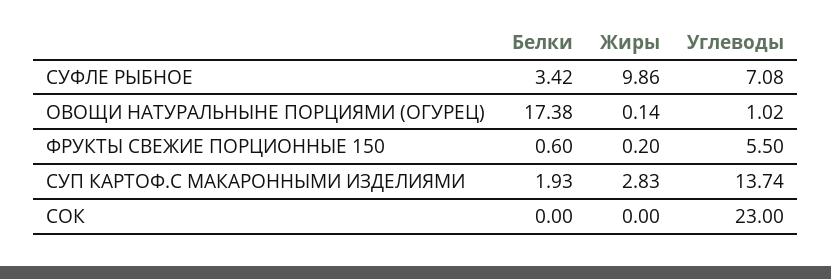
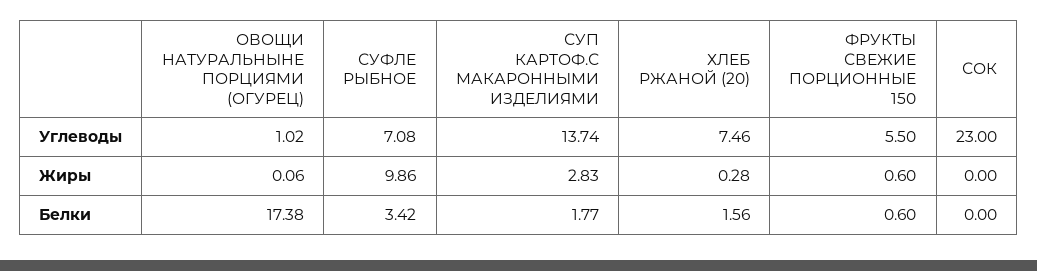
  {
    "Белки": {
      "СУФЛЕ РЫБНОЕ": 3.42,
      "ОВОЩИ НАТУРАЛЬНЫНЕ ПОРЦИЯМИ (ОГУРЕЦ)": 17.38,
      "ФРУКТЫ СВЕЖИЕ ПОРЦИОННЫЕ 150": 0.6,
-     "СУП КАРТОФ.С МАКАРОННЫМИ ИЗДЕЛИЯМИ": 1.93,
+     "СУП КАРТОФ.С МАКАРОННЫМИ ИЗДЕЛИЯМИ": 1.77,
-     "СОК": 0
+     "СОК": 0,
+     "ХЛЕБ РЖАНОЙ (20)": 1.56
    },
    "Жиры": {
      "СУФЛЕ РЫБНОЕ": 9.86,
-     "ОВОЩИ НАТУРАЛЬНЫНЕ ПОРЦИЯМИ (ОГУРЕЦ)": 0.14,
+     "ОВОЩИ НАТУРАЛЬНЫНЕ ПОРЦИЯМИ (ОГУРЕЦ)": 0.06,
-     "ФРУКТЫ СВЕЖИЕ ПОРЦИОННЫЕ 150": 0.2,
+     "ФРУКТЫ СВЕЖИЕ ПОРЦИОННЫЕ 150": 0.6,
      "СУП КАРТОФ.С МАКАРОННЫМИ ИЗДЕЛИЯМИ": 2.83,
-     "СОК": 0
+     "СОК": 0,
+     "ХЛЕБ РЖАНОЙ (20)": 0.28
    },
    "Углеводы": {
      "СУФЛЕ РЫБНОЕ": 7.08,
      "ОВОЩИ НАТУРАЛЬНЫНЕ ПОРЦИЯМИ (ОГУРЕЦ)": 1.02,
      "ФРУКТЫ СВЕЖИЕ ПОРЦИОННЫЕ 150": 5.5,
      "СУП КАРТОФ.С МАКАРОННЫМИ ИЗДЕЛИЯМИ": 13.74,
-     "СОК": 23
+     "СОК": 23,
+     "ХЛЕБ РЖАНОЙ (20)": 7.46
    }
  }

